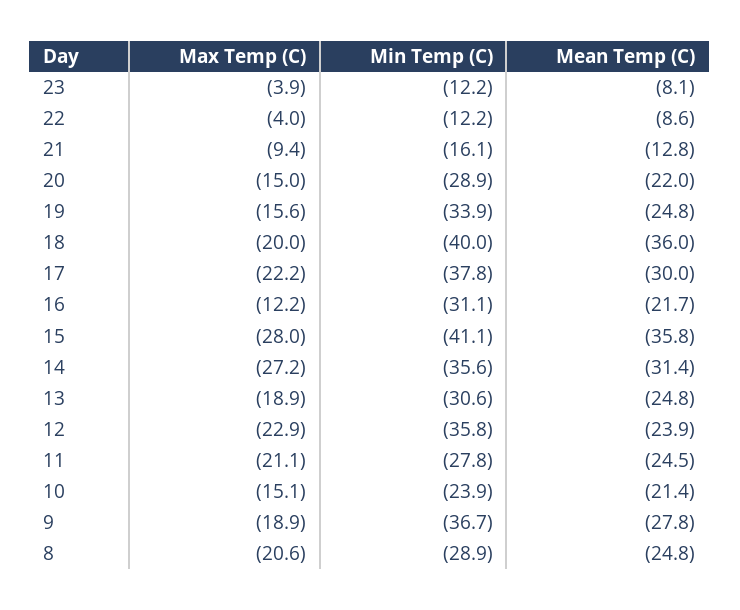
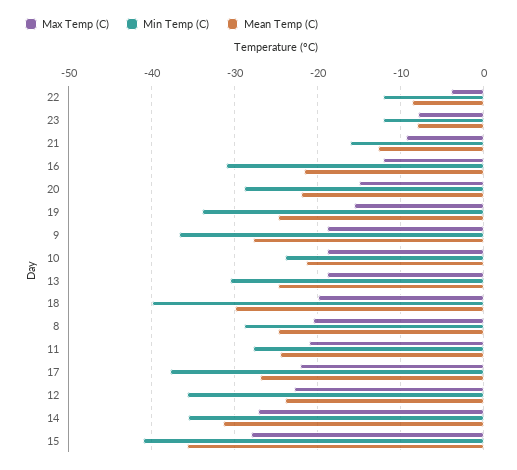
  {
    "Max Temp (C)": {
-     "23": -3.9,
+     "23": -8,
      "22": -4,
      "21": -9.4,
      "20": -15,
      "19": -15.6,
      "18": -20,
      "17": -22.2,
      "16": -12.2,
      "15": -28,
      "14": -27.2,
      "13": -18.9,
      "12": -22.9,
      "11": -21.1,
-     "10": -15.1,
+     "10": -19,
      "9": -18.9,
      "8": -20.6
    },
    "Min Temp (C)": {
      "23": -12.2,
      "22": -12.2,
      "21": -16.1,
      "20": -28.9,
      "19": -33.9,
      "18": -40,
      "17": -37.8,
      "16": -31.1,
      "15": -41.1,
      "14": -35.6,
      "13": -30.6,
      "12": -35.8,
      "11": -27.8,
      "10": -23.9,
      "9": -36.7,
      "8": -28.9
    },
    "Mean Temp (C)": {
      "23": -8.1,
      "22": -8.6,
      "21": -12.8,
      "20": -22,
      "19": -24.8,
-     "18": -36,
+     "18": -30,
-     "17": -30,
+     "17": -27,
      "16": -21.7,
      "15": -35.8,
      "14": -31.4,
      "13": -24.8,
      "12": -23.9,
      "11": -24.5,
      "10": -21.4,
      "9": -27.8,
      "8": -24.8
    }
  }

